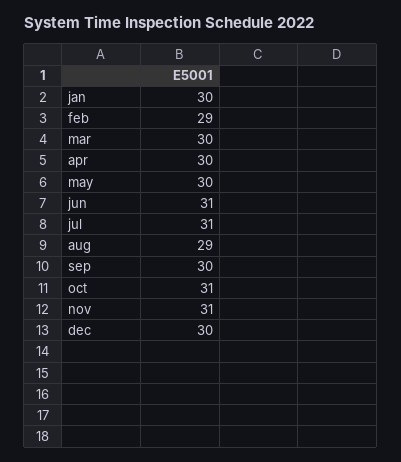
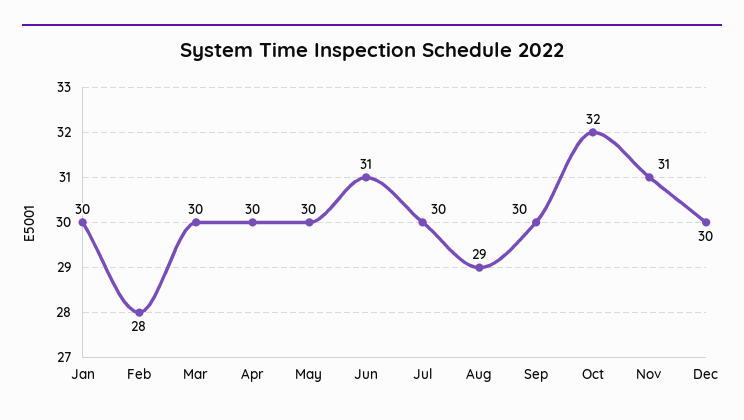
  {
    "jan": 30,
-   "feb": 29,
+   "feb": 28,
    "mar": 30,
    "apr": 30,
    "may": 30,
    "jun": 31,
-   "jul": 31,
+   "jul": 30,
    "aug": 29,
    "sep": 30,
-   "oct": 31,
+   "oct": 32,
    "nov": 31,
    "dec": 30
  }

